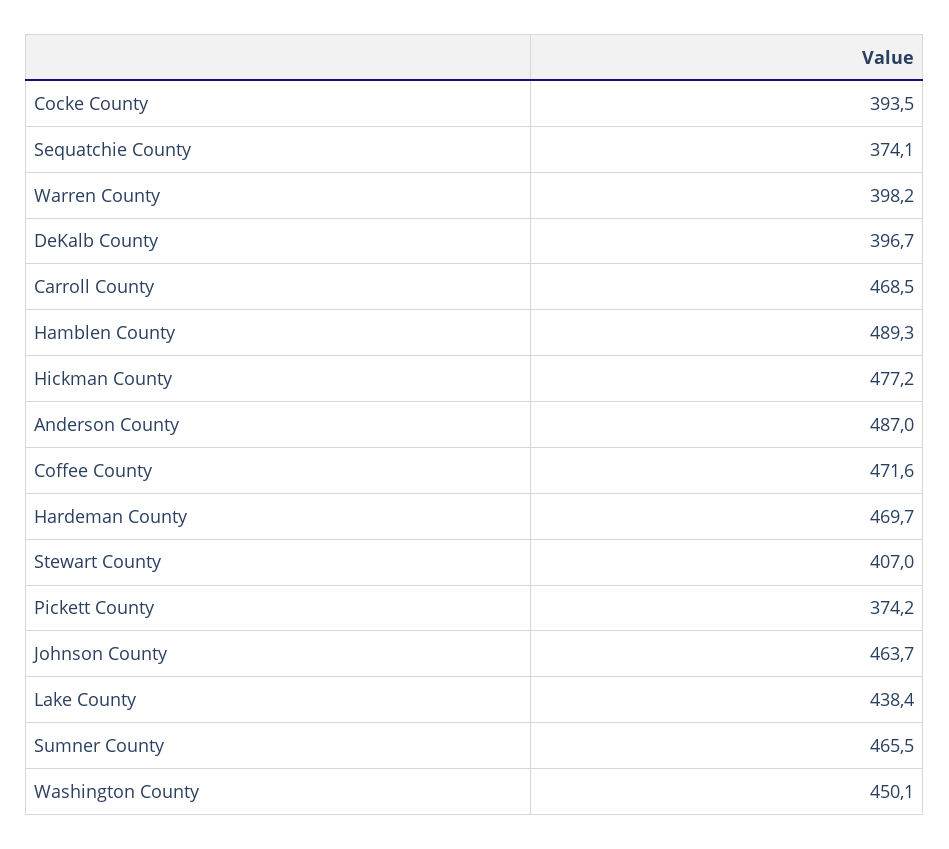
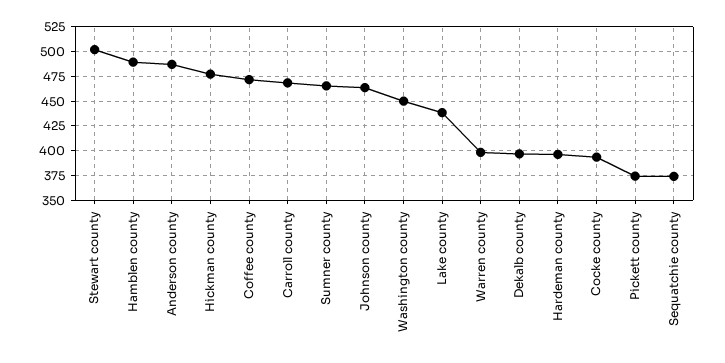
  {
    "Cocke County": 393.5,
    "Sequatchie County": 374.1,
    "Warren County": 398.2,
    "DeKalb County": 396.7,
    "Carroll County": 468.5,
    "Hamblen County": 489.3,
    "Hickman County": 477.2,
    "Anderson County": 487,
    "Coffee County": 471.6,
-   "Hardeman County": 469.7,
+   "Hardeman County": 400,
-   "Stewart County": 407,
+   "Stewart County": 500,
    "Pickett County": 374.2,
    "Johnson County": 463.7,
    "Lake County": 438.4,
    "Sumner County": 465.5,
    "Washington County": 450.1
  }

